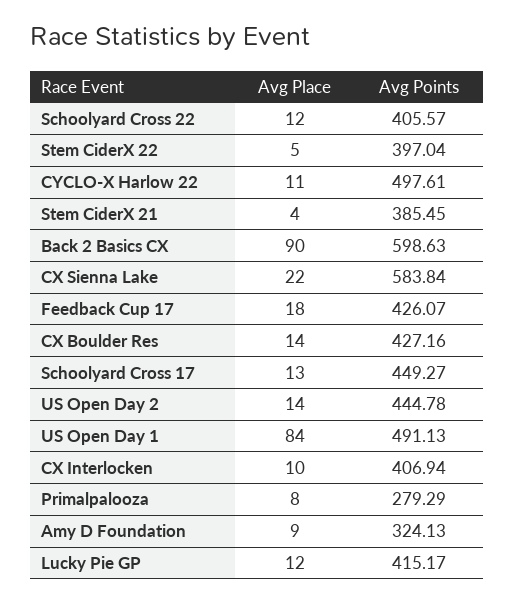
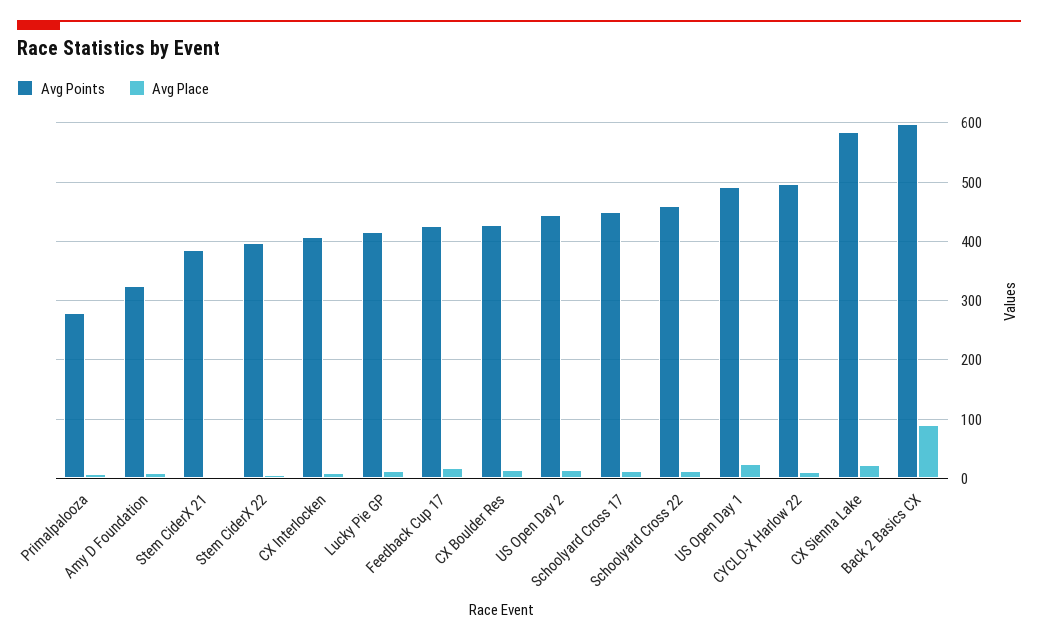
  {
    "Avg Place": {
      "Schoolyard Cross 22": 12,
      "Stem CiderX 22": 5,
      "CYCLO-X Harlow 22": 11,
      "Stem CiderX 21": 4,
      "Back 2 Basics CX": 90,
      "CX Sienna Lake": 22,
      "Feedback Cup 17": 18,
      "CX Boulder Res": 14,
      "Schoolyard Cross 17": 13,
      "US Open Day 2": 14,
-     "US Open Day 1": 84,
+     "US Open Day 1": 20,
      "CX Interlocken": 10,
      "Primalpalooza": 8,
      "Amy D Foundation": 9,
      "Lucky Pie GP": 12
    },
    "Avg Points": {
-     "Schoolyard Cross 22": 405.57,
+     "Schoolyard Cross 22": 460,
      "Stem CiderX 22": 397.04,
      "CYCLO-X Harlow 22": 497.61,
      "Stem CiderX 21": 385.45,
      "Back 2 Basics CX": 598.63,
      "CX Sienna Lake": 583.84,
      "Feedback Cup 17": 426.07,
      "CX Boulder Res": 427.16,
      "Schoolyard Cross 17": 449.27,
      "US Open Day 2": 444.78,
      "US Open Day 1": 491.13,
      "CX Interlocken": 406.94,
      "Primalpalooza": 279.29,
      "Amy D Foundation": 324.13,
      "Lucky Pie GP": 415.17
    }
  }

